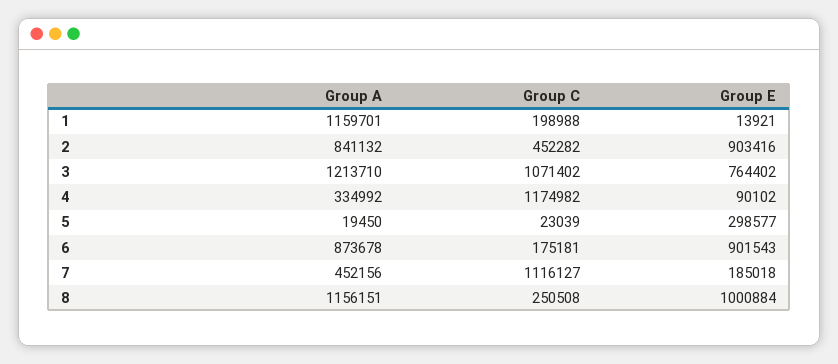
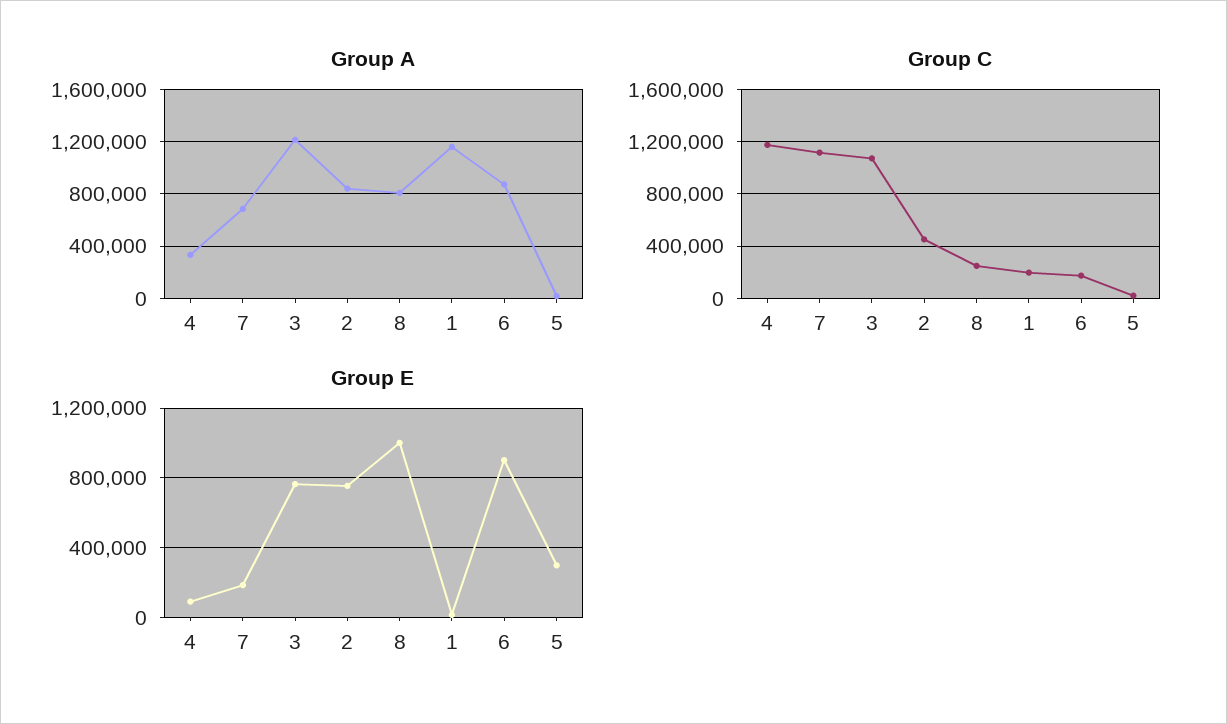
  {
    "Group A": {
      "1": 1159701,
      "2": 841132,
      "3": 1213710,
      "4": 334992,
      "5": 19450,
      "6": 873678,
-     "7": 452156,
+     "7": 700000,
-     "8": 1156151
+     "8": 800000
    },
    "Group C": {
      "1": 198988,
      "2": 452282,
      "3": 1071402,
      "4": 1174982,
      "5": 23039,
      "6": 175181,
      "7": 1116127,
      "8": 250508
    },
    "Group E": {
      "1": 13921,
-     "2": 903416,
+     "2": 750000,
      "3": 764402,
      "4": 90102,
      "5": 298577,
      "6": 901543,
      "7": 185018,
      "8": 1000884
    }
  }

